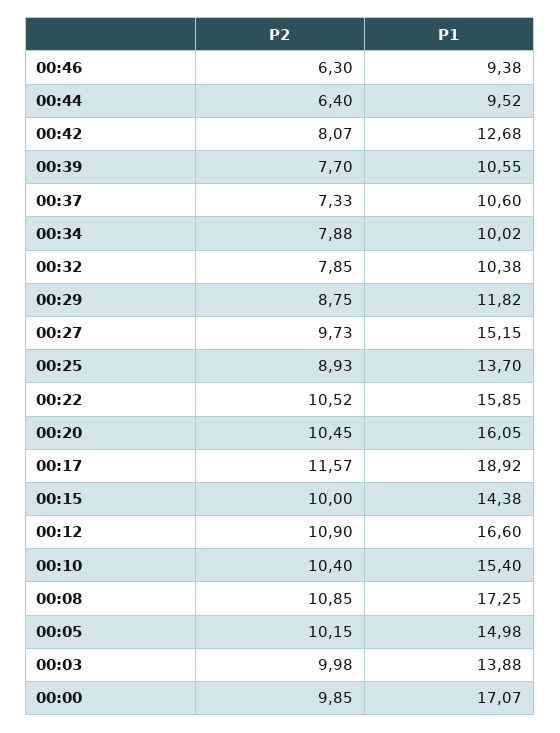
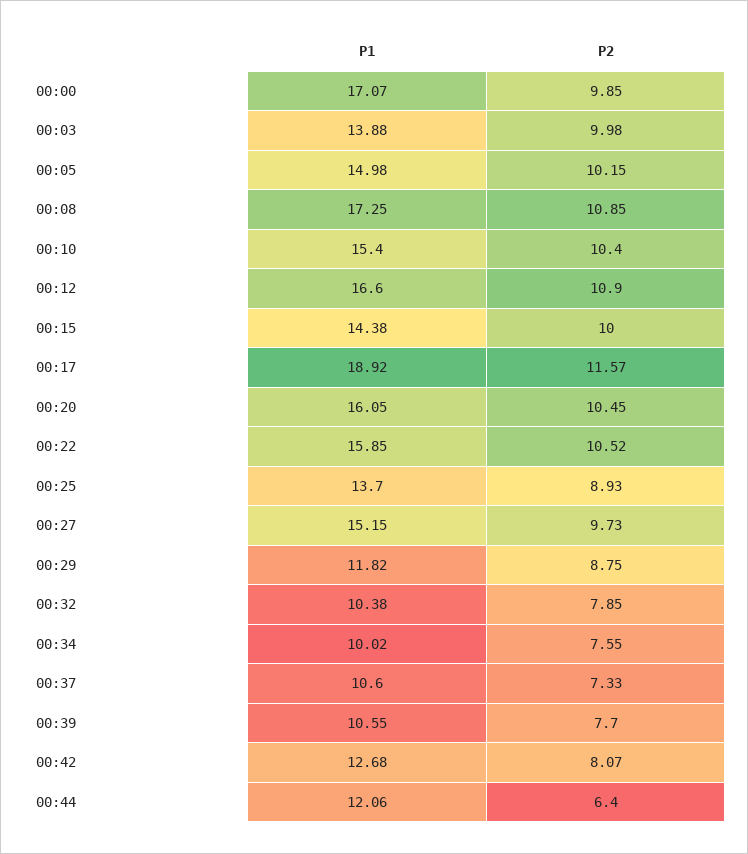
  {
    "P2": {
-     "00:46": 6.3,
      "00:44": 6.4,
      "00:42": 8.07,
      "00:39": 7.7,
      "00:37": 7.33,
-     "00:34": 7.88,
+     "00:34": 7.55,
      "00:32": 7.85,
      "00:29": 8.75,
      "00:27": 9.73,
      "00:25": 8.93,
      "00:22": 10.52,
      "00:20": 10.45,
      "00:17": 11.57,
      "00:15": 10,
      "00:12": 10.9,
      "00:10": 10.4,
      "00:08": 10.85,
      "00:05": 10.15,
      "00:03": 9.98,
      "00:00": 9.85
    },
    "P1": {
-     "00:46": 9.38,
-     "00:44": 9.52,
+     "00:44": 12.06,
      "00:42": 12.68,
      "00:39": 10.55,
      "00:37": 10.6,
      "00:34": 10.02,
      "00:32": 10.38,
      "00:29": 11.82,
      "00:27": 15.15,
      "00:25": 13.7,
      "00:22": 15.85,
      "00:20": 16.05,
      "00:17": 18.92,
      "00:15": 14.38,
      "00:12": 16.6,
      "00:10": 15.4,
      "00:08": 17.25,
      "00:05": 14.98,
      "00:03": 13.88,
      "00:00": 17.07
    }
  }

